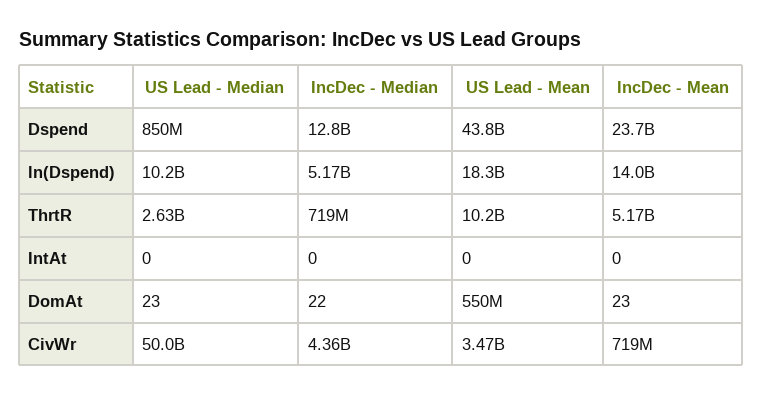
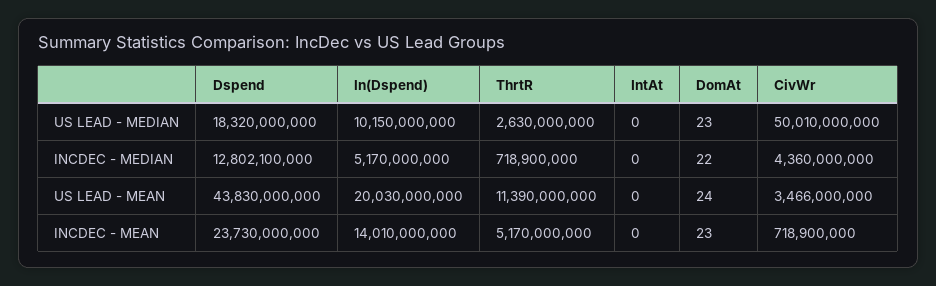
  {
    "US Lead - Median": {
-     "Dspend": 850000000,
+     "Dspend": 18320000000,
      "ln(Dspend)": 10150000000,
      "ThrtR": 2630000000,
      "IntAt": 0,
      "DomAt": 23,
      "CivWr": 50010000000
    },
    "IncDec - Median": {
      "Dspend": 12802100000,
      "ln(Dspend)": 5170000000,
      "ThrtR": 718900000,
      "IntAt": 0,
      "DomAt": 22,
      "CivWr": 4360000000
    },
    "US Lead - Mean": {
      "Dspend": 43830000000,
-     "ln(Dspend)": 18300000000,
+     "ln(Dspend)": 20030000000,
-     "ThrtR": 10200000000,
+     "ThrtR": 11390000000,
      "IntAt": 0,
-     "DomAt": 550000000,
+     "DomAt": 24,
      "CivWr": 3466000000
    },
    "IncDec - Mean": {
      "Dspend": 23730000000,
      "ln(Dspend)": 14010000000,
      "ThrtR": 5170000000,
      "IntAt": 0,
      "DomAt": 23,
      "CivWr": 718900000
    }
  }

